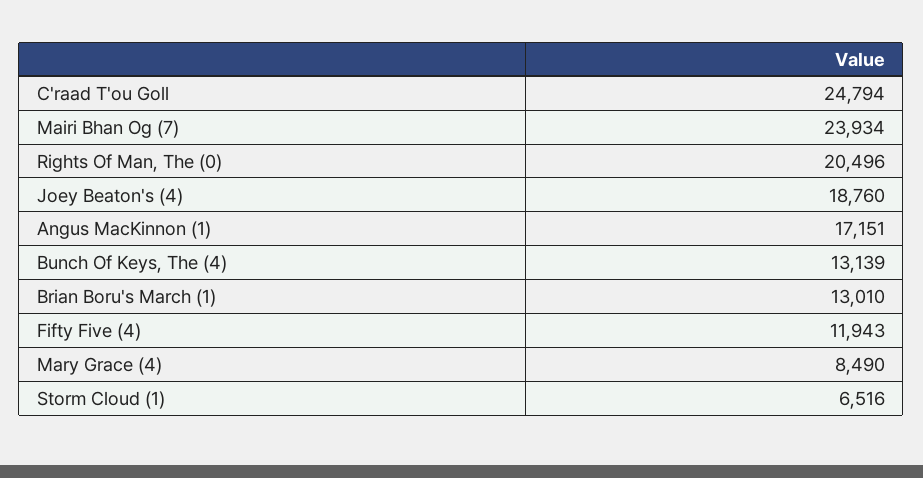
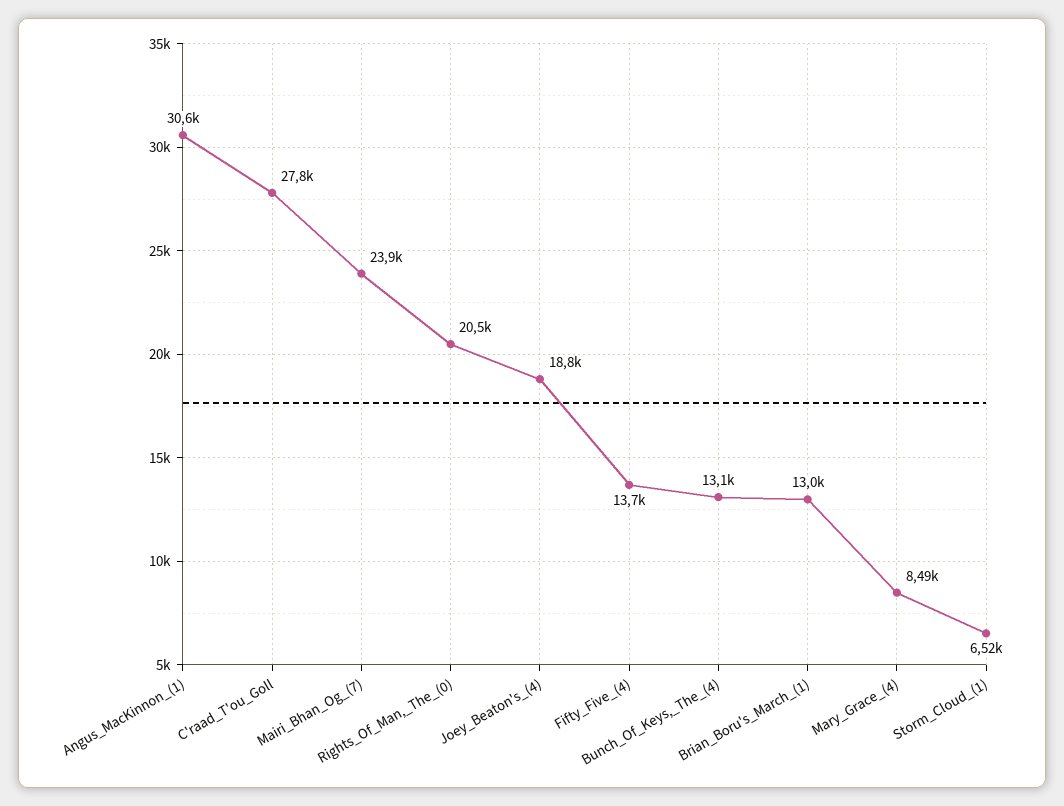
  {
-   "C'raad T'ou Goll": 24794,
+   "C'raad T'ou Goll": 27800,
    "Mairi Bhan Og (7)": 23934,
    "Rights Of Man, The (0)": 20496,
    "Joey Beaton's (4)": 18760,
-   "Angus MacKinnon (1)": 17151,
+   "Angus MacKinnon (1)": 30600,
    "Bunch Of Keys, The (4)": 13139,
    "Brian Boru's March (1)": 13010,
-   "Fifty Five (4)": 11943,
+   "Fifty Five (4)": 13700,
    "Mary Grace (4)": 8490,
    "Storm Cloud (1)": 6516
  }

